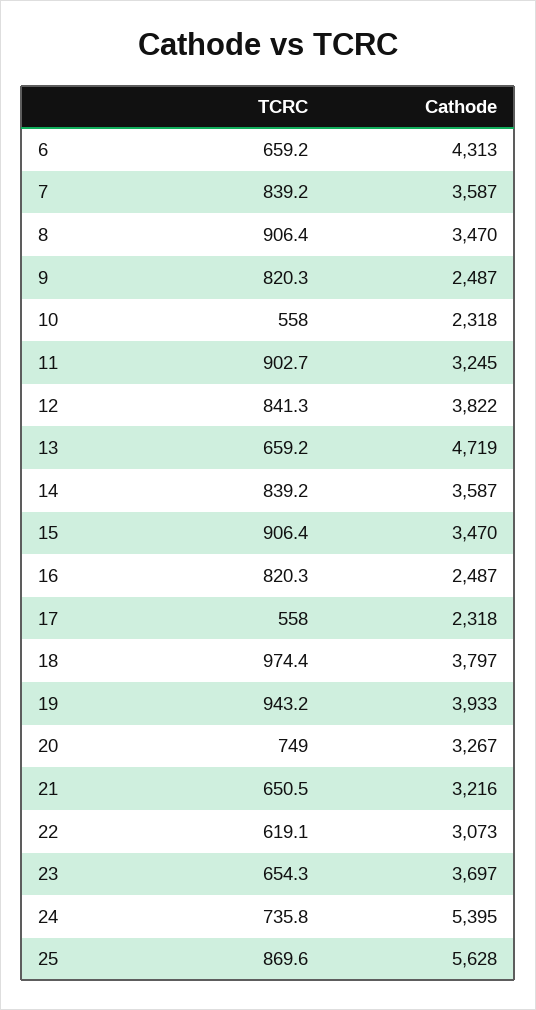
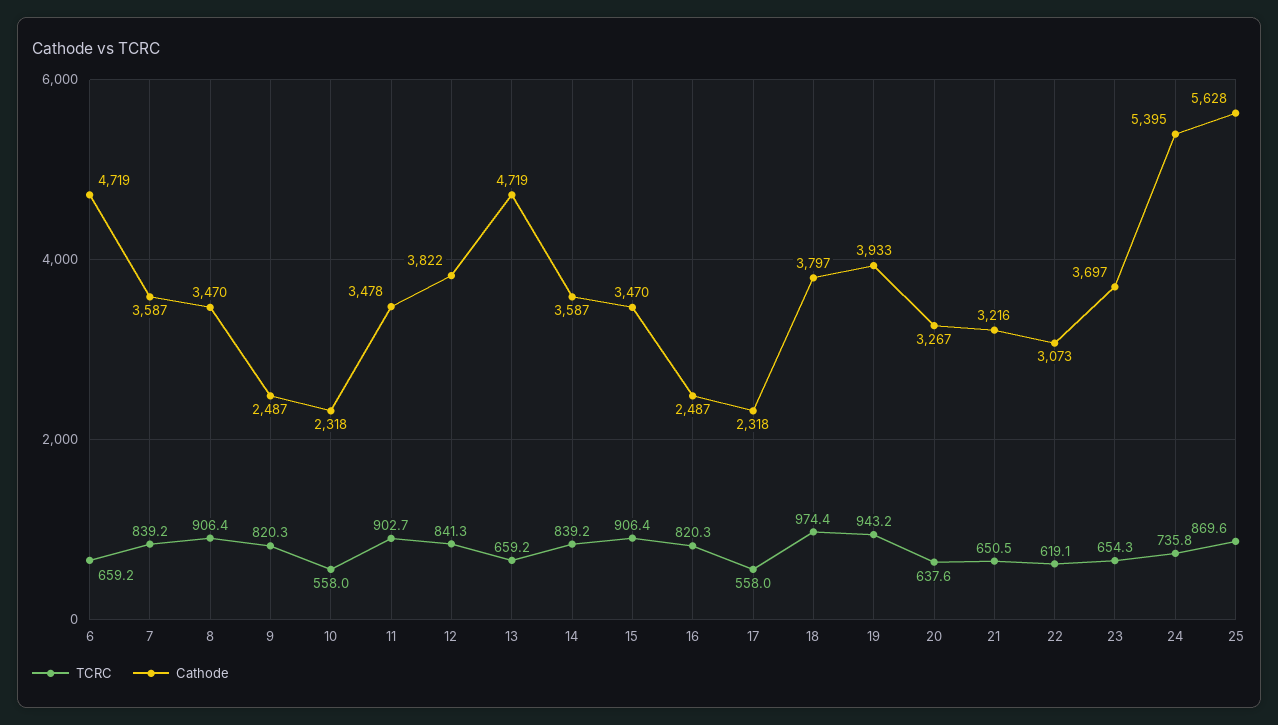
  {
    "TCRC": {
      "6": 659.2,
      "7": 839.2,
      "8": 906.4,
      "9": 820.3,
      "10": 558,
      "11": 902.7,
      "12": 841.3,
      "13": 659.2,
      "14": 839.2,
      "15": 906.4,
      "16": 820.3,
      "17": 558,
      "18": 974.4,
      "19": 943.2,
-     "20": 749,
+     "20": 637.6,
      "21": 650.5,
      "22": 619.1,
      "23": 654.3,
      "24": 735.8,
      "25": 869.6
    },
    "Cathode": {
-     "6": 4313,
+     "6": 4719,
      "7": 3587,
      "8": 3470,
      "9": 2487,
      "10": 2318,
-     "11": 3245,
+     "11": 3478,
      "12": 3822,
      "13": 4719,
      "14": 3587,
      "15": 3470,
      "16": 2487,
      "17": 2318,
      "18": 3797,
      "19": 3933,
      "20": 3267,
      "21": 3216,
      "22": 3073,
      "23": 3697,
      "24": 5395,
      "25": 5628
    }
  }

